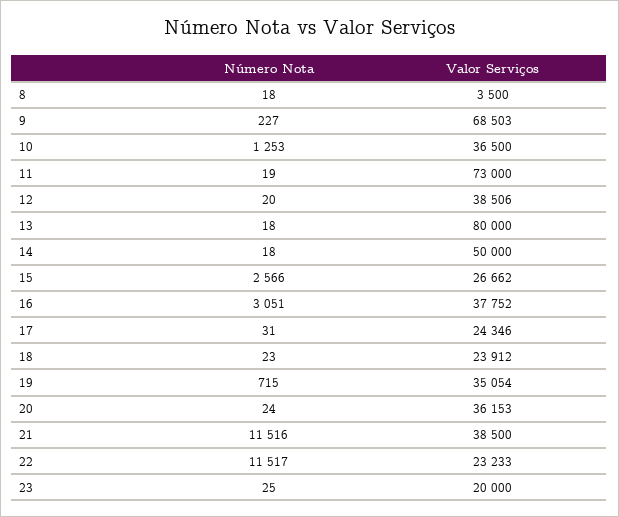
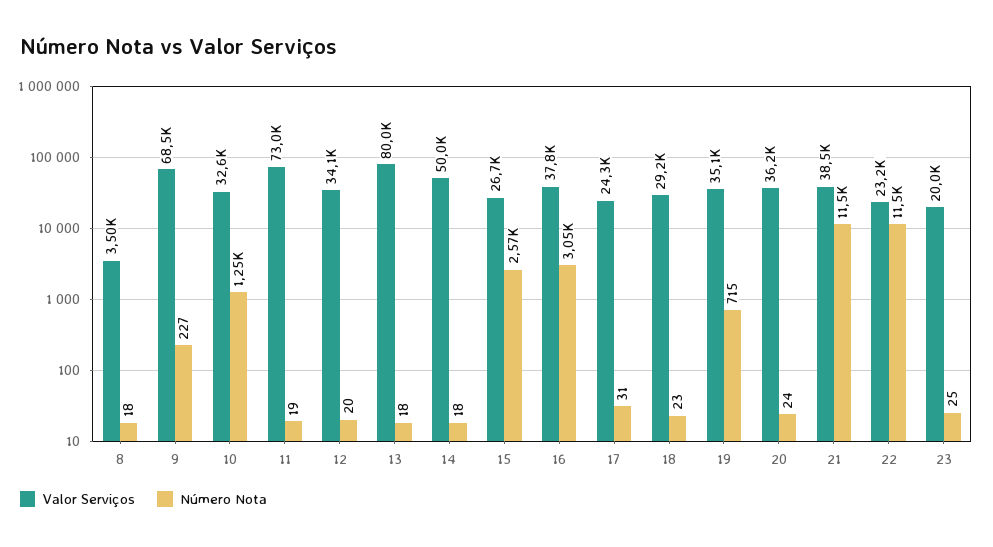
  {
    "Número Nota": {
      "8": 18,
      "9": 227,
      "10": 1253,
      "11": 19,
      "12": 20,
      "13": 18,
      "14": 18,
      "15": 2566,
      "16": 3051,
      "17": 31,
      "18": 23,
      "19": 715,
      "20": 24,
      "21": 11516,
      "22": 11517,
      "23": 25
    },
    "Valor Serviços": {
      "8": 3500,
      "9": 68503,
-     "10": 36500,
+     "10": 32600,
      "11": 73000,
-     "12": 38506,
+     "12": 34100,
      "13": 80000,
      "14": 50000,
      "15": 26662,
      "16": 37752,
      "17": 24346,
-     "18": 23912,
+     "18": 29200,
      "19": 35054,
      "20": 36153,
      "21": 38500,
      "22": 23233,
      "23": 20000
    }
  }

